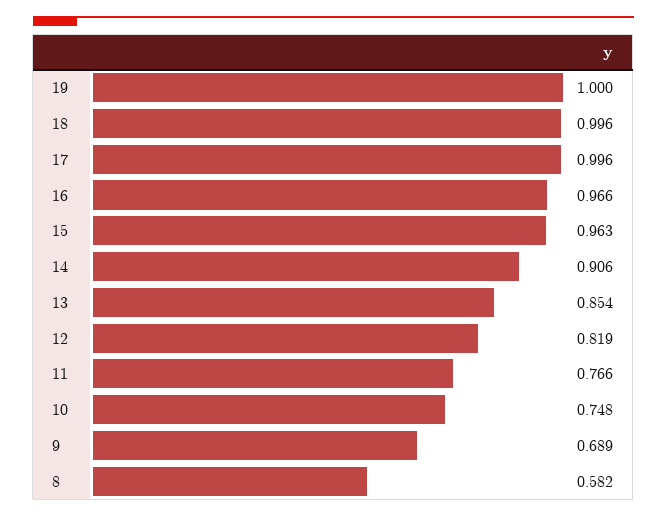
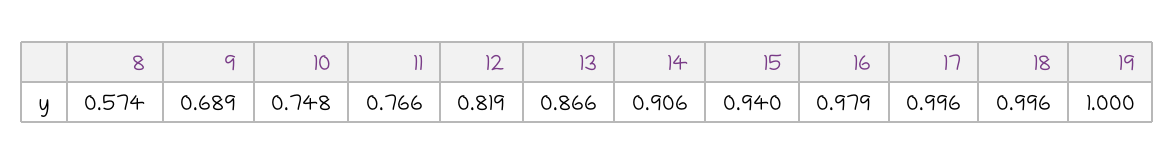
  {
    "19": 1,
    "18": 0.996,
    "17": 0.996,
-   "16": 0.966,
+   "16": 0.979,
-   "15": 0.963,
+   "15": 0.94,
    "14": 0.906,
-   "13": 0.854,
+   "13": 0.866,
    "12": 0.819,
    "11": 0.766,
    "10": 0.748,
    "9": 0.689,
-   "8": 0.582
+   "8": 0.574
  }

